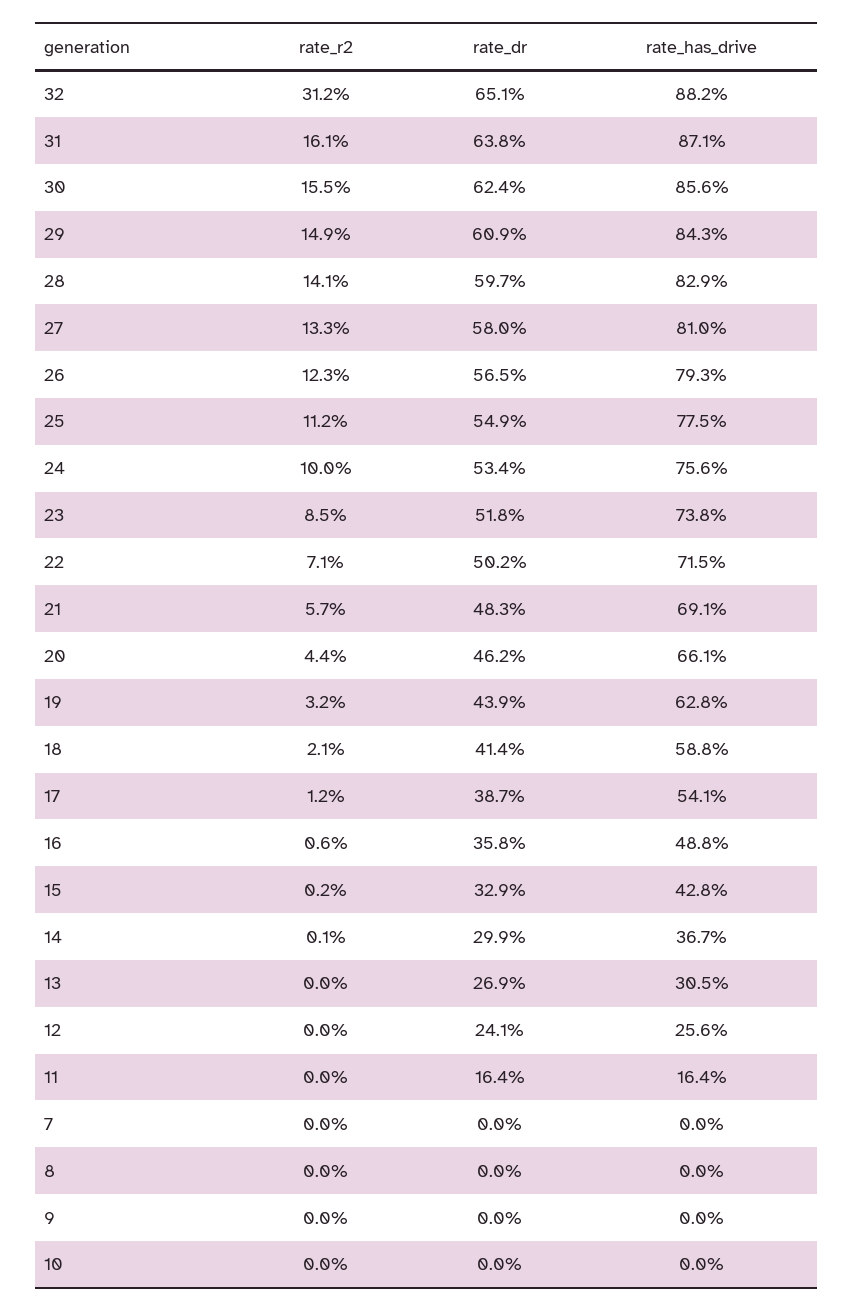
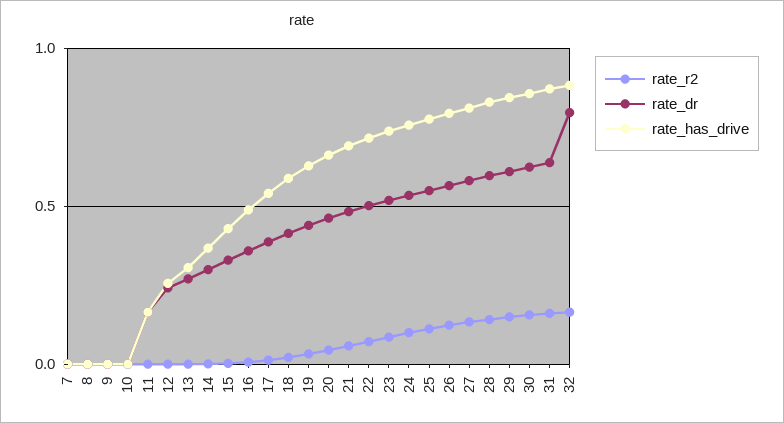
  {
    "rate_r2": {
-     "32": 0.312,
+     "32": 0.15,
      "31": 0.161,
      "30": 0.155,
      "29": 0.149,
      "28": 0.141,
      "27": 0.133,
      "26": 0.123,
      "25": 0.112,
      "24": 0.1,
      "23": 0.085,
      "22": 0.071,
      "21": 0.057,
      "20": 0.044,
      "19": 0.032,
      "18": 0.021,
      "17": 0.012,
      "16": 0.006,
      "15": 0.002,
      "14": 0.001,
      "13": 0,
      "12": 0,
      "11": 0,
      "7": 0,
      "8": 0,
      "9": 0,
      "10": 0
    },
    "rate_dr": {
-     "32": 0.651,
+     "32": 0.8,
      "31": 0.638,
      "30": 0.624,
      "29": 0.609,
      "28": 0.597,
      "27": 0.58,
      "26": 0.565,
      "25": 0.549,
      "24": 0.534,
      "23": 0.518,
      "22": 0.502,
      "21": 0.483,
      "20": 0.462,
      "19": 0.439,
      "18": 0.414,
      "17": 0.387,
      "16": 0.358,
      "15": 0.329,
      "14": 0.299,
      "13": 0.269,
      "12": 0.241,
      "11": 0.164,
      "7": 0,
      "8": 0,
      "9": 0,
      "10": 0
    },
    "rate_has_drive": {
      "32": 0.882,
      "31": 0.871,
      "30": 0.856,
      "29": 0.843,
      "28": 0.829,
      "27": 0.81,
      "26": 0.793,
      "25": 0.775,
      "24": 0.756,
      "23": 0.738,
      "22": 0.715,
      "21": 0.691,
      "20": 0.661,
      "19": 0.628,
      "18": 0.588,
      "17": 0.541,
      "16": 0.488,
      "15": 0.428,
      "14": 0.367,
      "13": 0.305,
      "12": 0.256,
      "11": 0.164,
      "7": 0,
      "8": 0,
      "9": 0,
      "10": 0
    }
  }

